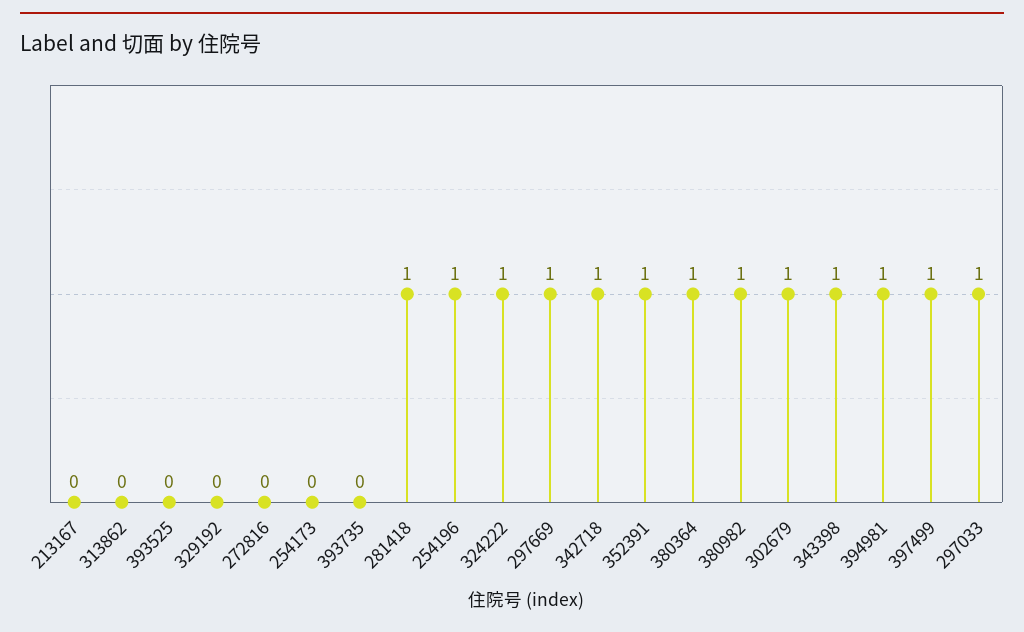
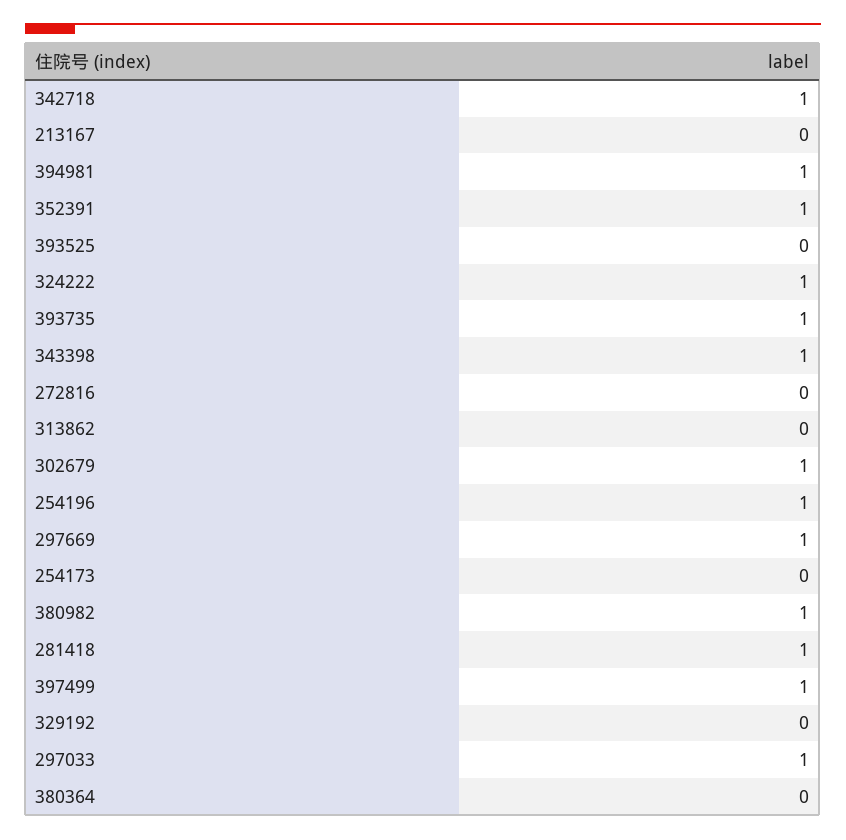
  {
    "213167": 0,
    "313862": 0,
    "393525": 0,
    "329192": 0,
    "272816": 0,
    "254173": 0,
-   "393735": 0,
+   "393735": 1,
    "281418": 1,
    "254196": 1,
    "324222": 1,
    "297669": 1,
    "342718": 1,
    "352391": 1,
-   "380364": 1,
+   "380364": 0,
    "380982": 1,
    "302679": 1,
    "343398": 1,
    "394981": 1,
    "397499": 1,
    "297033": 1
  }

